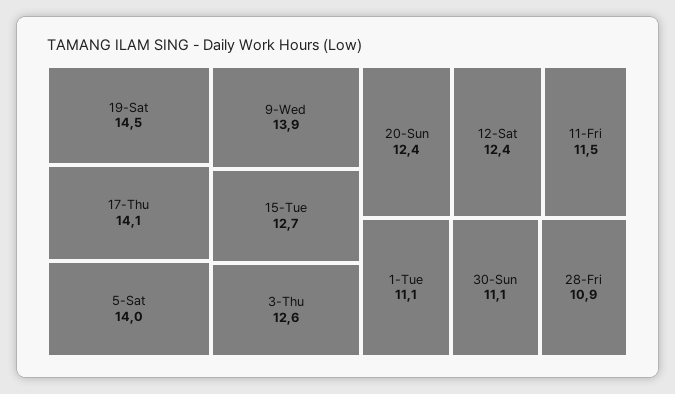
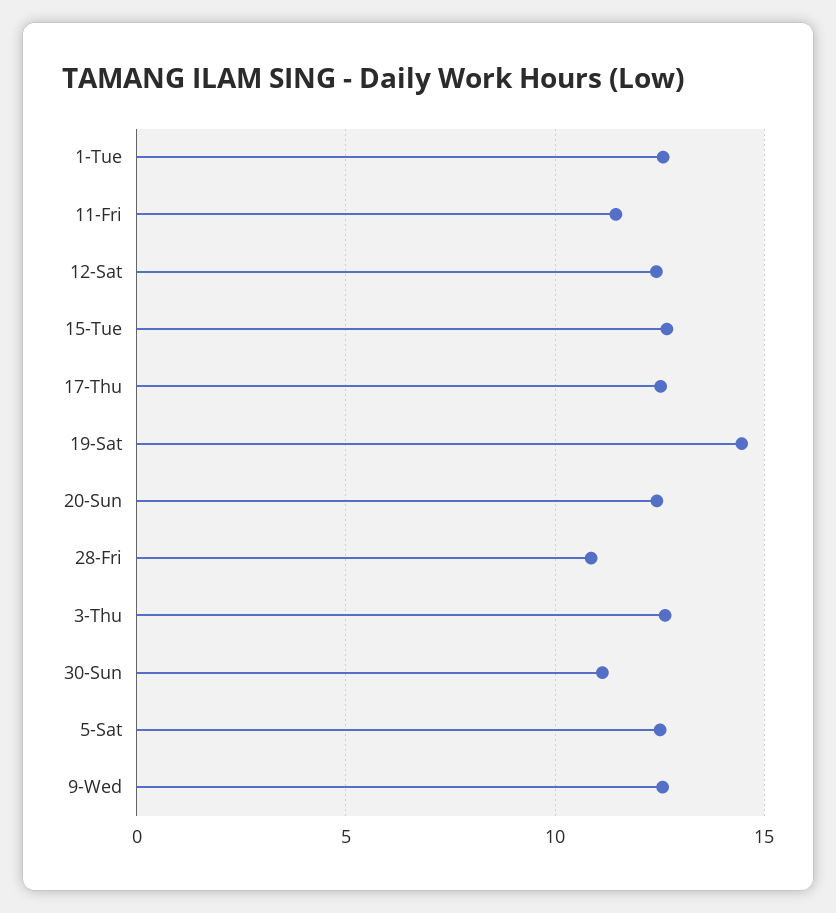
  {
    "19-Sat": 14.5,
-   "17-Thu": 14.1,
+   "17-Thu": 12.5,
-   "5-Sat": 14,
+   "5-Sat": 12.5,
-   "9-Wed": 13.9,
+   "9-Wed": 12.5,
    "15-Tue": 12.7,
    "3-Thu": 12.6,
    "20-Sun": 12.4,
    "12-Sat": 12.4,
    "11-Fri": 11.5,
-   "1-Tue": 11.1,
+   "1-Tue": 12.5,
    "30-Sun": 11.1,
    "28-Fri": 10.9
  }

